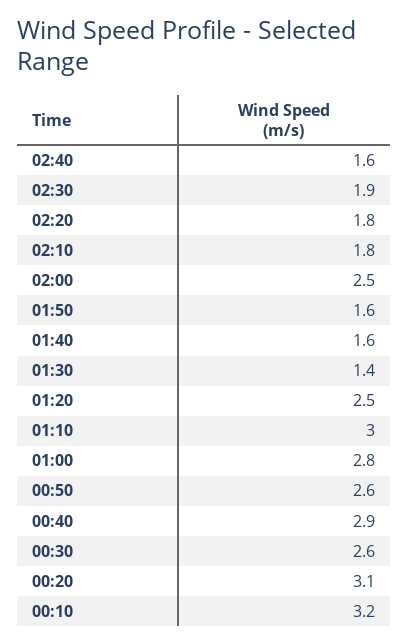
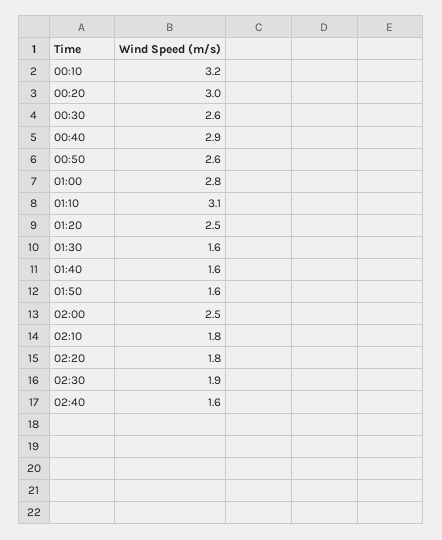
  {
    "02:40": 1.6,
    "02:30": 1.9,
    "02:20": 1.8,
    "02:10": 1.8,
    "02:00": 2.5,
    "01:50": 1.6,
    "01:40": 1.6,
-   "01:30": 1.4,
+   "01:30": 1.6,
    "01:20": 2.5,
-   "01:10": 3,
+   "01:10": 3.1,
    "01:00": 2.8,
    "00:50": 2.6,
    "00:40": 2.9,
    "00:30": 2.6,
-   "00:20": 3.1,
+   "00:20": 3,
    "00:10": 3.2
  }

